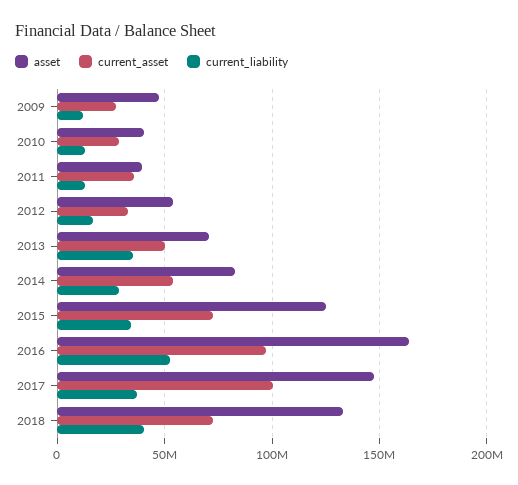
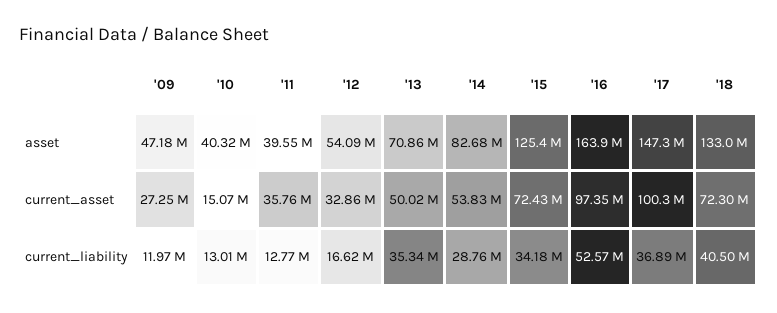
  {
    "asset": {
      "2009": 47180000,
      "2010": 40320000,
      "2011": 39550000,
      "2012": 54090000,
      "2013": 70860000,
      "2014": 82680000,
      "2015": 125400000,
      "2016": 163900000,
      "2017": 147300000,
      "2018": 133000000
    },
    "current_asset": {
      "2009": 27250000,
-     "2010": 30000000,
+     "2010": 15070000,
      "2011": 35760000,
      "2012": 32860000,
      "2013": 50020000,
      "2014": 53830000,
      "2015": 72430000,
      "2016": 97350000,
      "2017": 100300000,
      "2018": 72300000
    },
    "current_liability": {
      "2009": 11970000,
      "2010": 13010000,
      "2011": 12770000,
      "2012": 16620000,
      "2013": 35340000,
      "2014": 28760000,
      "2015": 34180000,
      "2016": 52570000,
      "2017": 36890000,
      "2018": 40500000
    }
  }

